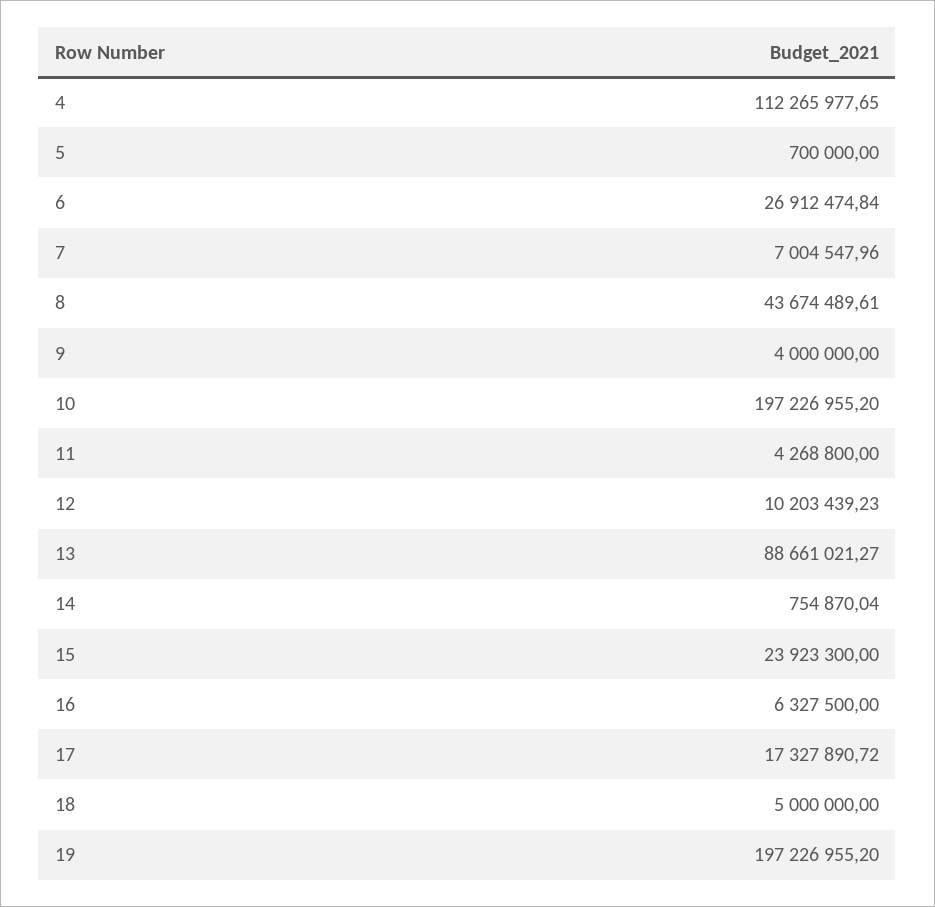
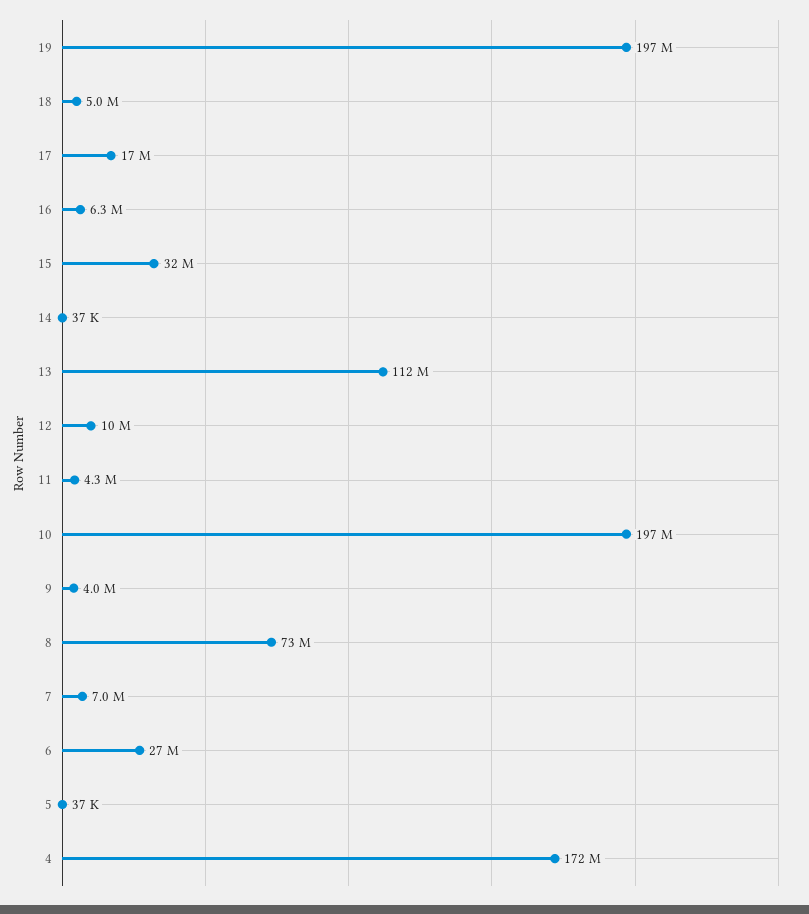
  {
-   "4": 112265977.65,
+   "4": 172000000,
-   "5": 700000,
+   "5": 37000,
    "6": 26912474.84,
    "7": 7004547.96,
-   "8": 43674489.61,
+   "8": 73000000,
    "9": 4000000,
    "10": 197226955.2,
    "11": 4268800,
    "12": 10203439.23,
-   "13": 88661021.27,
+   "13": 112000000,
-   "14": 754870.04,
+   "14": 37000,
-   "15": 23923300,
+   "15": 32000000,
    "16": 6327500,
    "17": 17327890.72,
    "18": 5000000,
    "19": 197226955.2
  }

